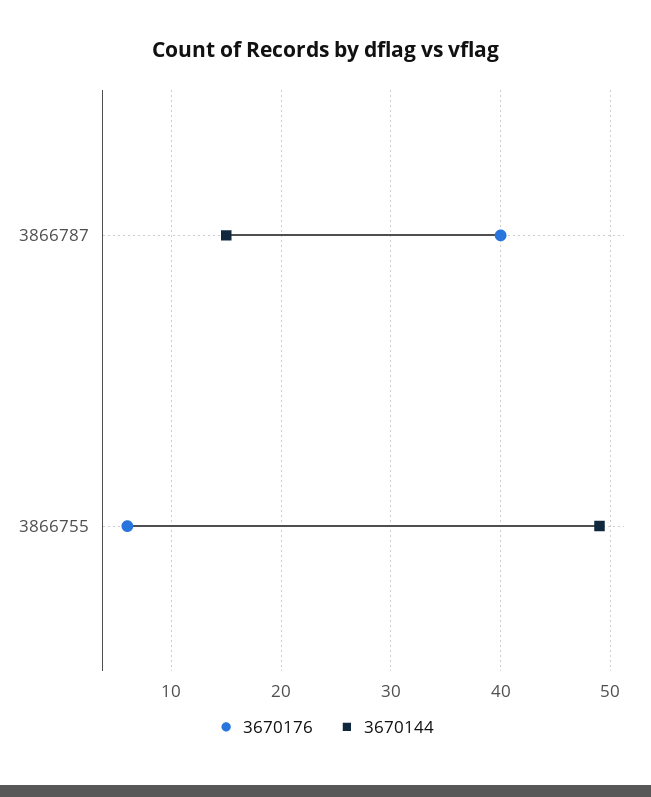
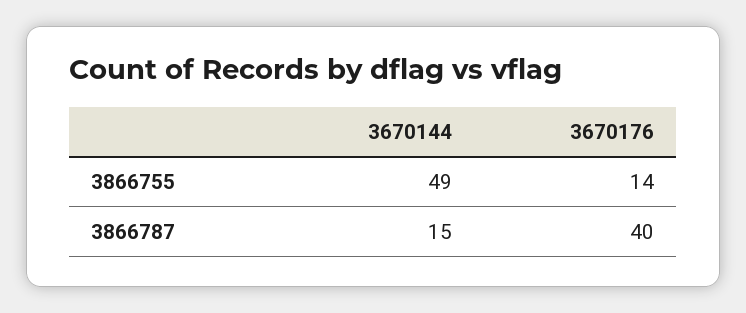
  {
    "3670176": {
      "3866787": 40,
-     "3866755": 6
+     "3866755": 14
    },
    "3670144": {
      "3866787": 15,
      "3866755": 49
    }
  }

